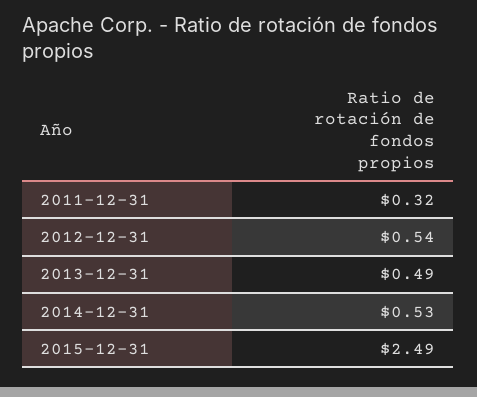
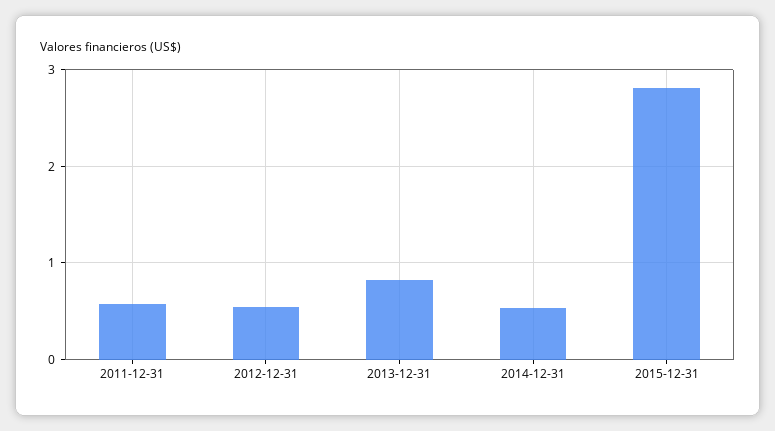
  {
-   "2011-12-31": 0.32,
+   "2011-12-31": 0.6,
    "2012-12-31": 0.54,
-   "2013-12-31": 0.49,
+   "2013-12-31": 0.8,
    "2014-12-31": 0.53,
-   "2015-12-31": 2.49
+   "2015-12-31": 2.8
  }

